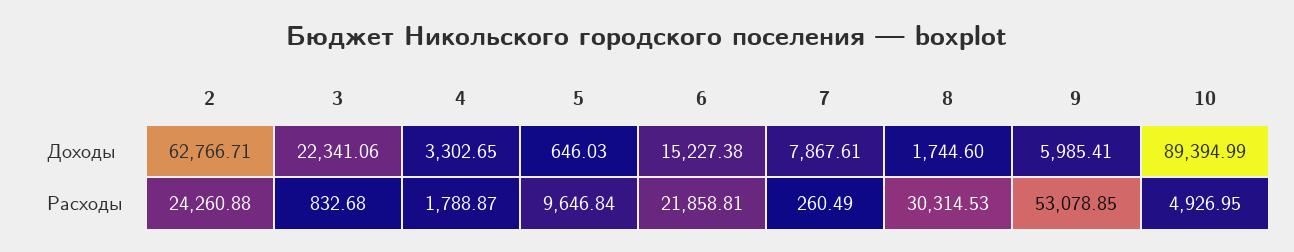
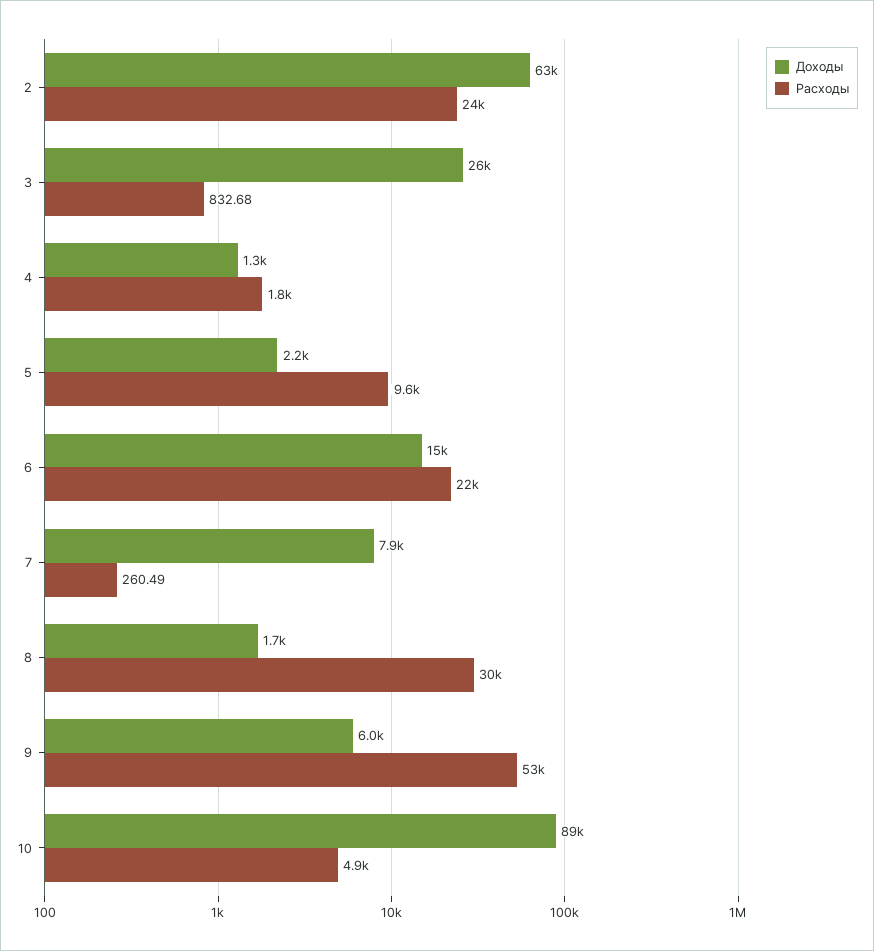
  {
    "Доходы": {
      "2": 62766.71,
-     "3": 22341.06,
+     "3": 26000,
-     "4": 3302.65,
+     "4": 1300,
-     "5": 646.03,
+     "5": 2200,
      "6": 15227.38,
      "7": 7867.61,
      "8": 1744.6,
      "9": 5985.41,
      "10": 89394.99
    },
    "Расходы": {
      "2": 24260.88,
      "3": 832.68,
      "4": 1788.87,
      "5": 9646.84,
      "6": 21858.81,
      "7": 260.49,
      "8": 30314.53,
      "9": 53078.85,
      "10": 4926.95
    }
  }

